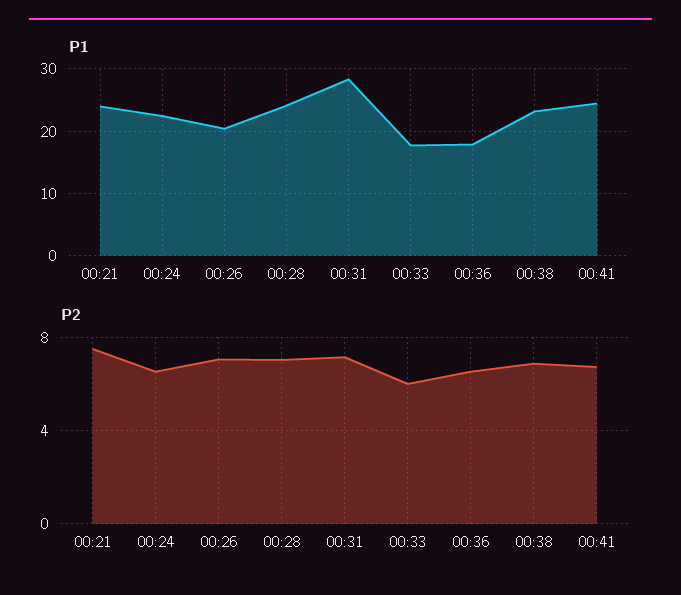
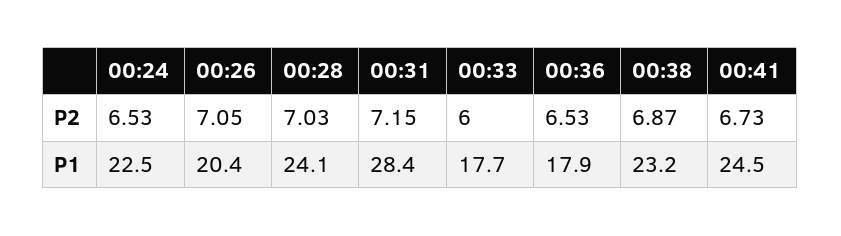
  {
    "P1": {
-     "00:21": 24,
      "00:24": 22.5,
      "00:26": 20.4,
      "00:28": 24.1,
      "00:31": 28.4,
      "00:33": 17.7,
      "00:36": 17.9,
      "00:38": 23.2,
      "00:41": 24.5
    },
    "P2": {
-     "00:21": 7.5,
      "00:24": 6.53,
      "00:26": 7.05,
      "00:28": 7.03,
      "00:31": 7.15,
      "00:33": 6,
      "00:36": 6.53,
      "00:38": 6.87,
      "00:41": 6.73
    }
  }

